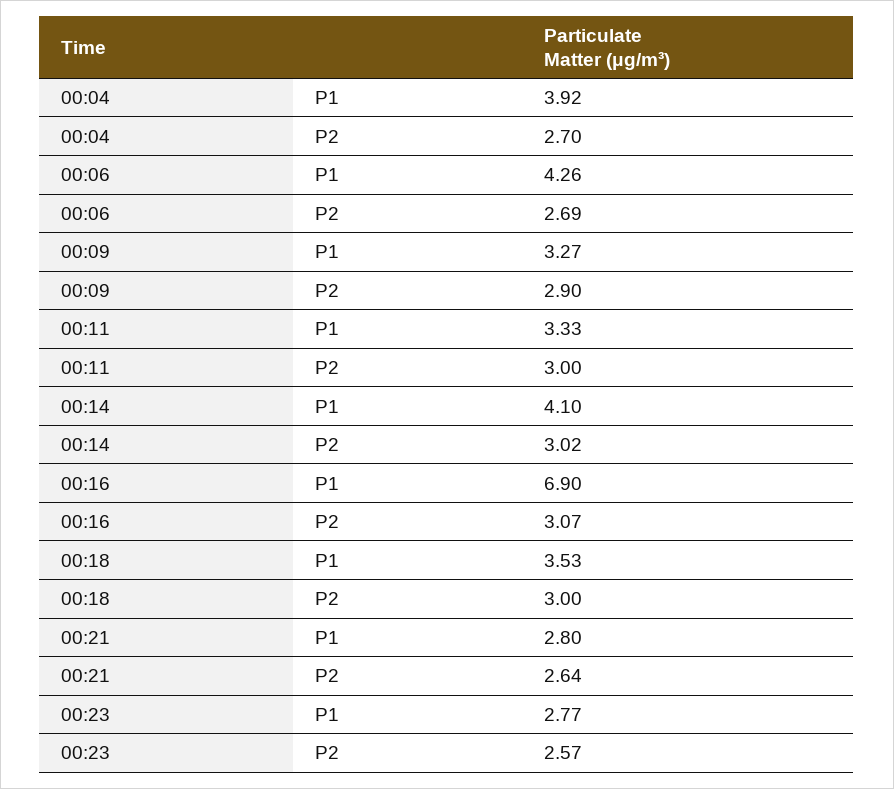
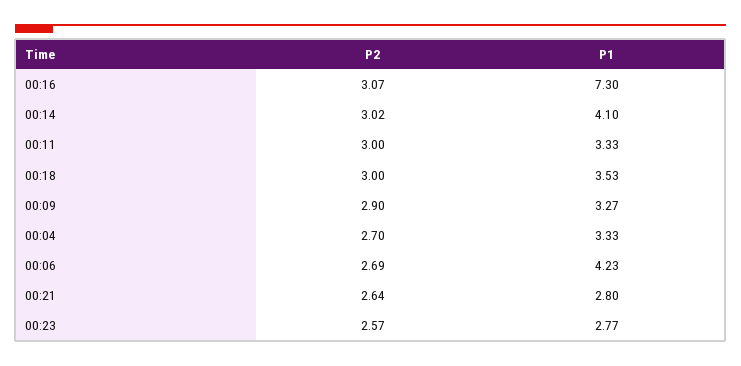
  {
    "00:04": {
-     "P1": 3.92,
+     "P1": 3.33,
      "P2": 2.7
    },
    "00:06": {
-     "P1": 4.26,
+     "P1": 4.23,
      "P2": 2.69
    },
    "00:09": {
      "P1": 3.27,
      "P2": 2.9
    },
    "00:11": {
      "P1": 3.33,
      "P2": 3
    },
    "00:14": {
      "P1": 4.1,
      "P2": 3.02
    },
    "00:16": {
-     "P1": 6.9,
+     "P1": 7.3,
      "P2": 3.07
    },
    "00:18": {
      "P1": 3.53,
      "P2": 3
    },
    "00:21": {
      "P1": 2.8,
      "P2": 2.64
    },
    "00:23": {
      "P1": 2.77,
      "P2": 2.57
    }
  }

